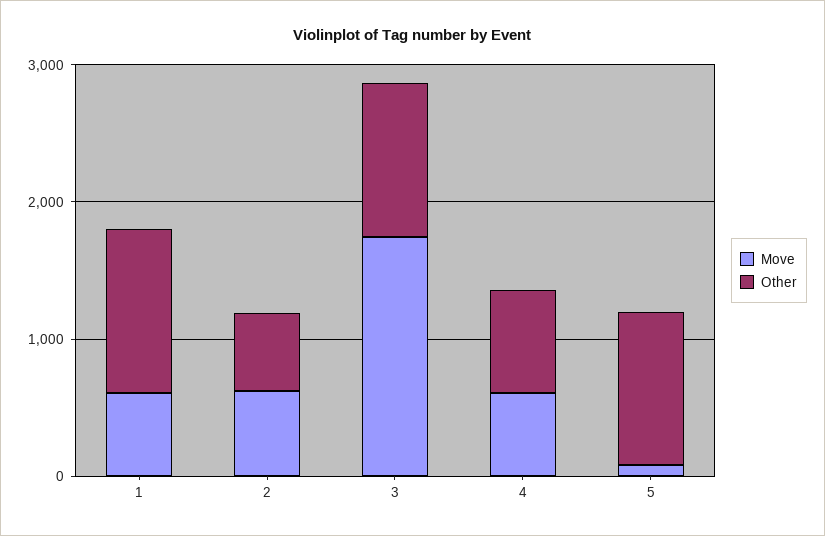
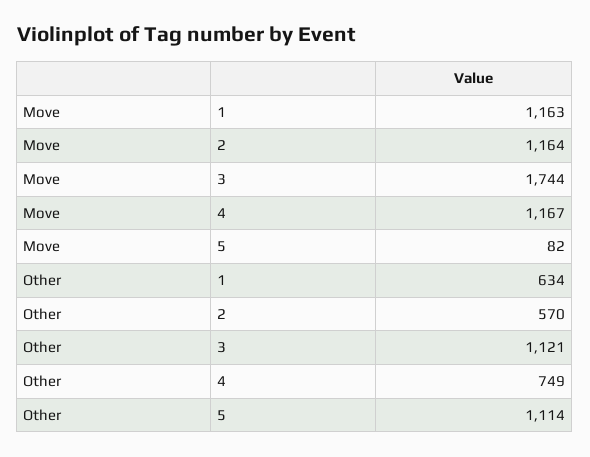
  {
    "Move": {
-     "1": 600,
+     "1": 1163,
-     "2": 600,
+     "2": 1164,
      "3": 1744,
-     "4": 600,
+     "4": 1167,
      "5": 82
    },
    "Other": {
-     "1": 1200,
+     "1": 634,
      "2": 570,
      "3": 1121,
      "4": 749,
      "5": 1114
    }
  }

